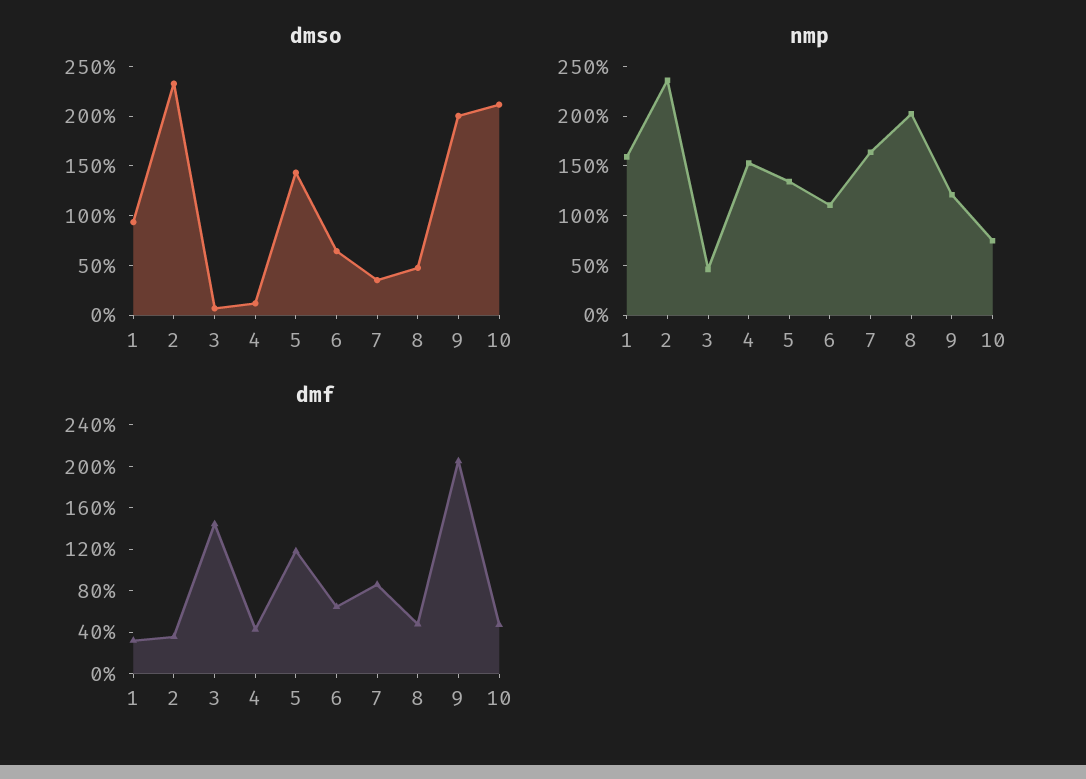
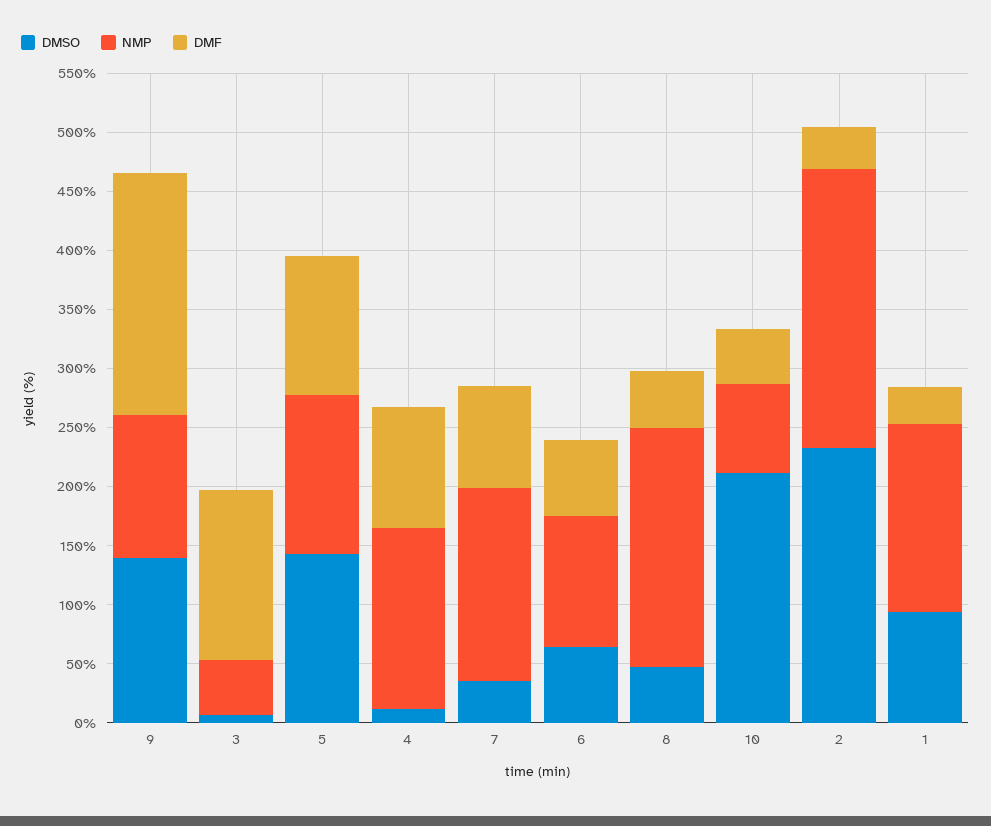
  {
    "dmso": {
      "1": 90,
      "2": 230,
      "3": 10,
      "4": 10,
      "5": 140,
      "6": 60,
      "7": 40,
      "8": 50,
-     "9": 200,
+     "9": 140,
      "10": 210
    },
    "nmp": {
      "1": 160,
      "2": 240,
      "3": 50,
      "4": 150,
      "5": 130,
      "6": 110,
      "7": 160,
      "8": 200,
      "9": 120,
      "10": 70
    },
    "dmf": {
      "1": 30,
      "2": 40,
      "3": 140,
-     "4": 40,
+     "4": 100,
      "5": 120,
      "6": 60,
      "7": 90,
      "8": 50,
      "9": 210,
      "10": 50
    }
  }

